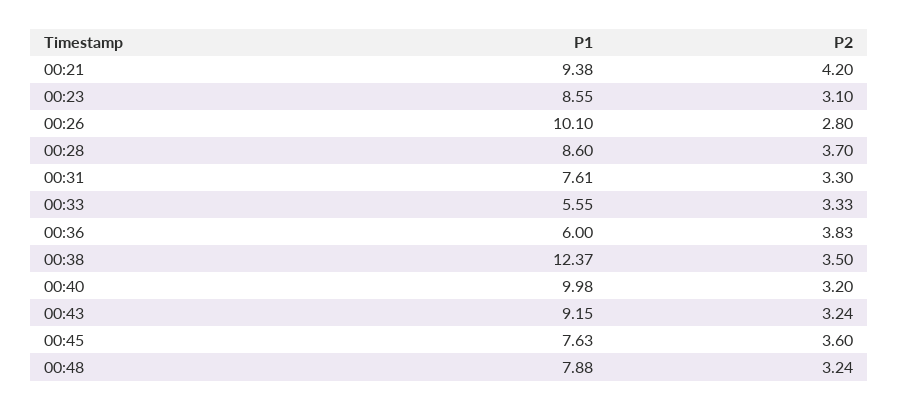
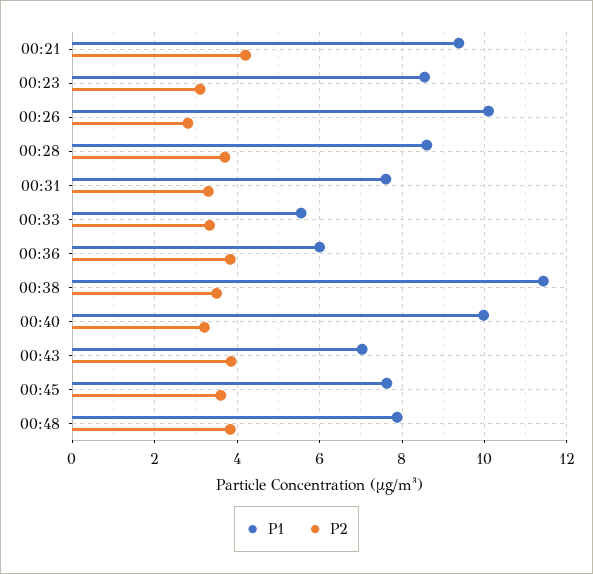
  {
    "P1": {
      "00:21": 9.38,
      "00:23": 8.55,
      "00:26": 10.1,
      "00:28": 8.6,
      "00:31": 7.61,
      "00:33": 5.55,
      "00:36": 6,
-     "00:38": 12.37,
+     "00:38": 11.4,
      "00:40": 9.98,
-     "00:43": 9.15,
+     "00:43": 7,
      "00:45": 7.63,
      "00:48": 7.88
    },
    "P2": {
      "00:21": 4.2,
      "00:23": 3.1,
      "00:26": 2.8,
      "00:28": 3.7,
      "00:31": 3.3,
      "00:33": 3.33,
      "00:36": 3.83,
      "00:38": 3.5,
      "00:40": 3.2,
-     "00:43": 3.24,
+     "00:43": 3.8,
      "00:45": 3.6,
-     "00:48": 3.24
+     "00:48": 3.8
    }
  }

